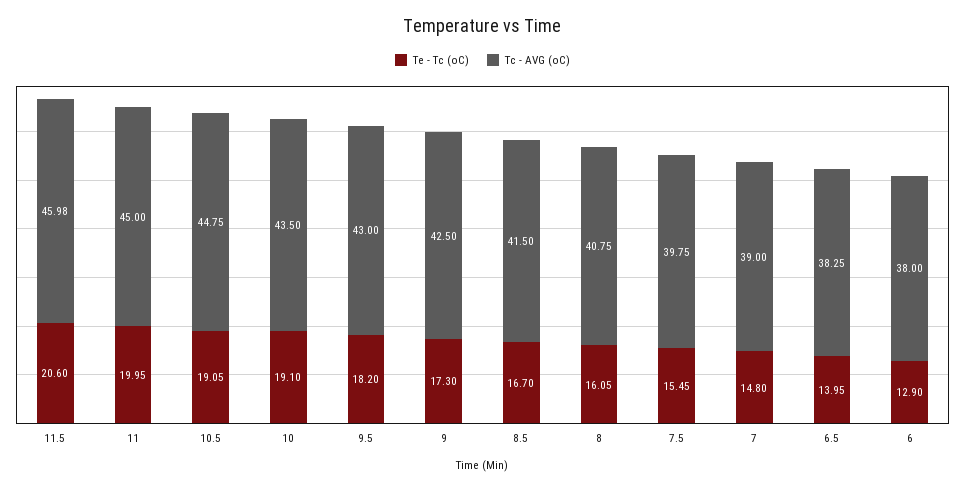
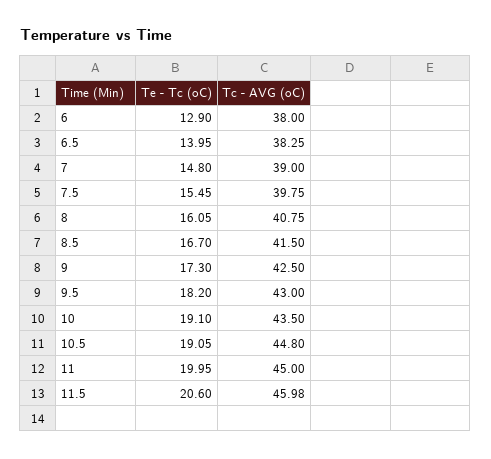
  {
    "Te - Tc (oC)": {
      "11.5": 20.6,
      "11": 19.95,
      "10.5": 19.05,
      "10": 19.1,
      "9.5": 18.2,
      "9": 17.3,
      "8.5": 16.7,
      "8": 16.05,
      "7.5": 15.45,
      "7": 14.8,
      "6.5": 13.95,
      "6": 12.9
    },
    "Tc - AVG (oC)": {
      "11.5": 45.98,
      "11": 45,
-     "10.5": 44.75,
+     "10.5": 44.8,
      "10": 43.5,
      "9.5": 43,
      "9": 42.5,
      "8.5": 41.5,
      "8": 40.75,
      "7.5": 39.75,
      "7": 39,
      "6.5": 38.25,
      "6": 38
    }
  }

